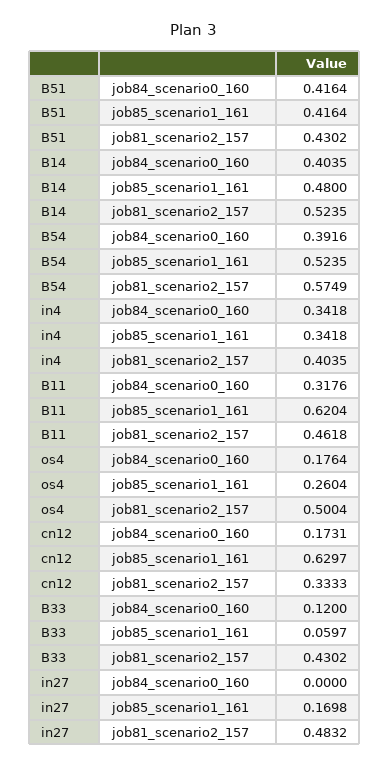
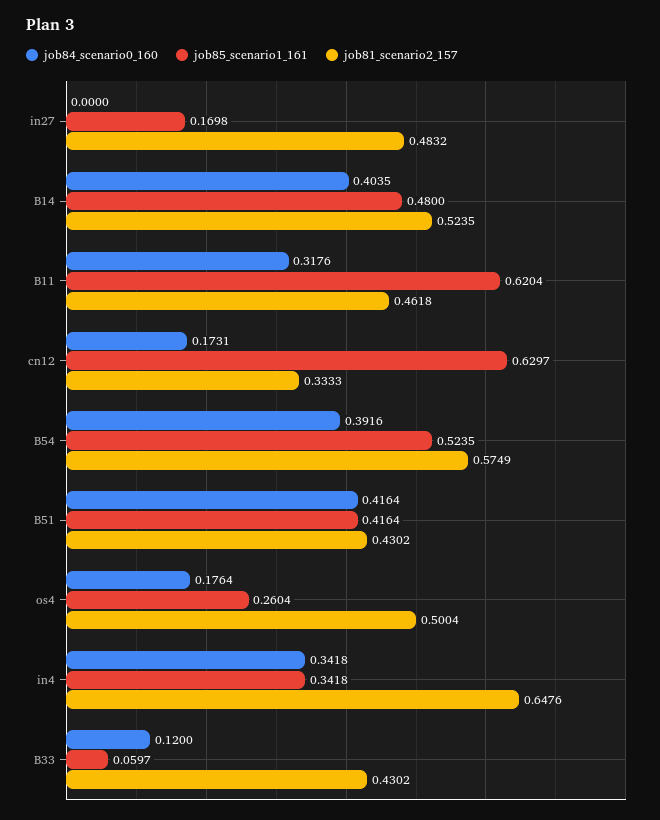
  {
    "job84_scenario0_160": {
      "B51": 0.4164,
      "B14": 0.4035,
      "B54": 0.3916,
      "in4": 0.3418,
      "B11": 0.3176,
      "os4": 0.1764,
      "cn12": 0.1731,
      "B33": 0.12,
      "in27": 0
    },
    "job85_scenario1_161": {
      "B51": 0.4164,
      "B14": 0.48,
      "B54": 0.5235,
      "in4": 0.3418,
      "B11": 0.6204,
      "os4": 0.2604,
      "cn12": 0.6297,
      "B33": 0.0597,
      "in27": 0.1698
    },
    "job81_scenario2_157": {
      "B51": 0.4302,
      "B14": 0.5235,
      "B54": 0.5749,
-     "in4": 0.4035,
+     "in4": 0.6476,
      "B11": 0.4618,
      "os4": 0.5004,
      "cn12": 0.3333,
      "B33": 0.4302,
      "in27": 0.4832
    }
  }

